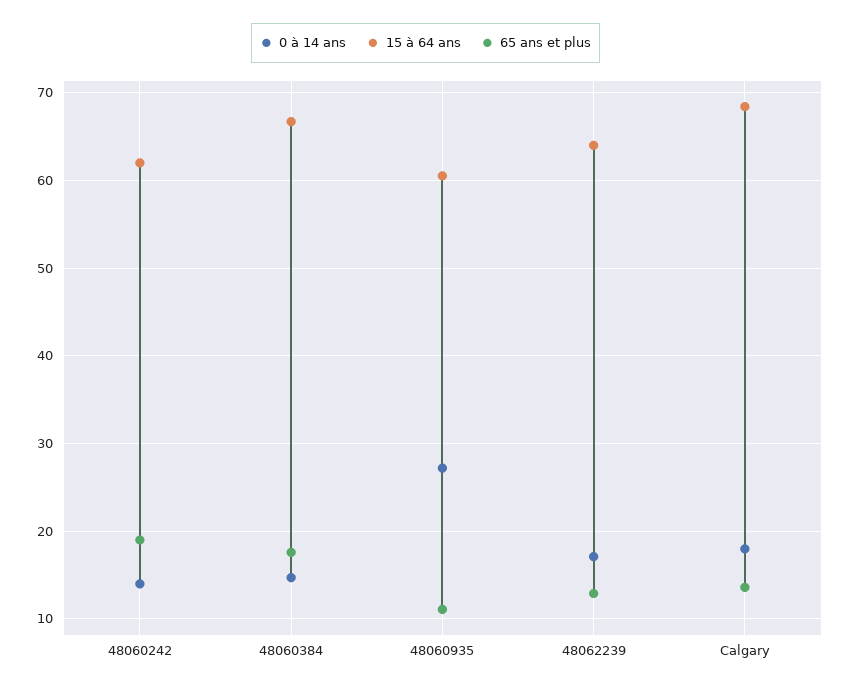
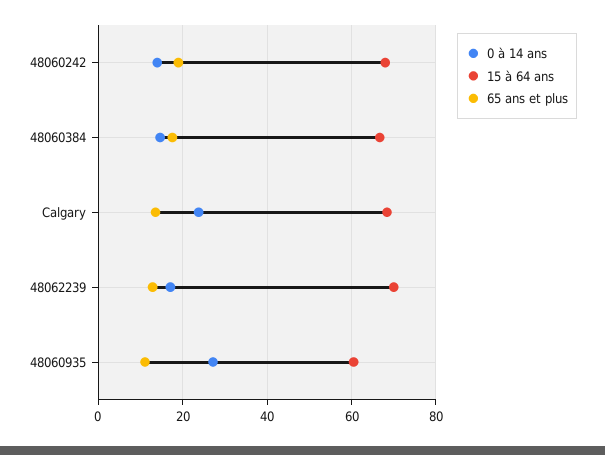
  {
    "0 à 14 ans": {
      "48060242": 14,
      "48060384": 15,
      "48060935": 27,
      "48062239": 17,
-     "Calgary": 18
+     "Calgary": 24
    },
    "15 à 64 ans": {
-     "48060242": 62,
+     "48060242": 68,
      "48060384": 67,
      "48060935": 61,
-     "48062239": 64,
+     "48062239": 70,
      "Calgary": 68
    },
    "65 ans et plus": {
      "48060242": 19,
      "48060384": 18,
      "48060935": 11,
      "48062239": 13,
      "Calgary": 14
    }
  }

